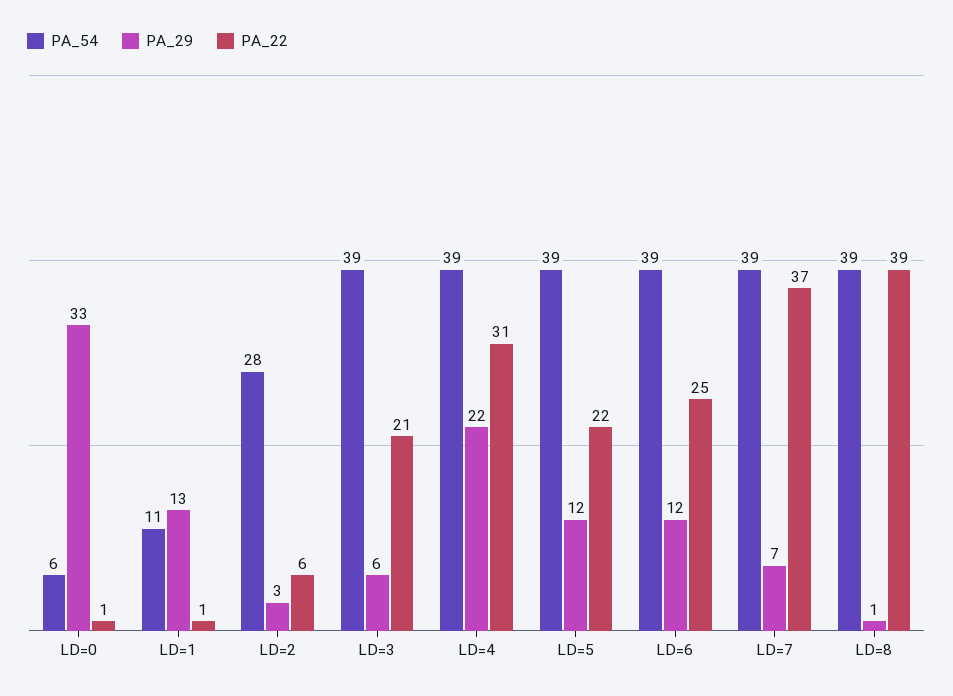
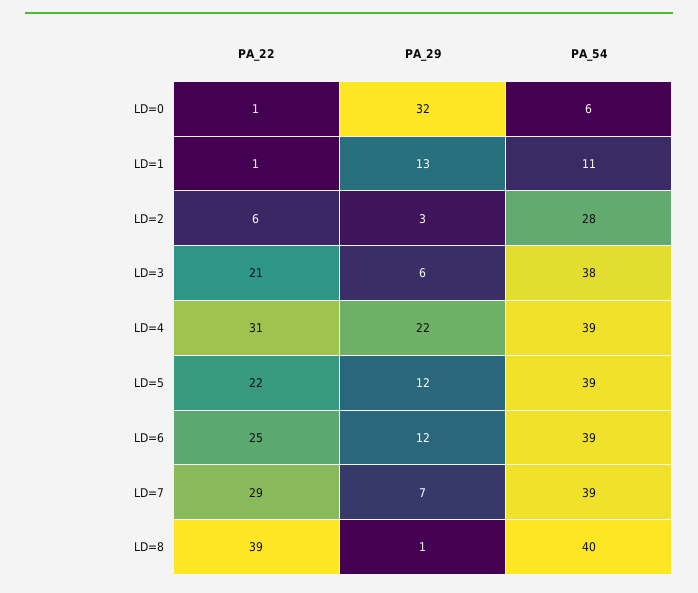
  {
    "PA_54": {
      "LD=0": 6,
      "LD=1": 11,
      "LD=2": 28,
-     "LD=3": 39,
+     "LD=3": 38,
      "LD=4": 39,
      "LD=5": 39,
      "LD=6": 39,
      "LD=7": 39,
-     "LD=8": 39
+     "LD=8": 40
    },
    "PA_29": {
-     "LD=0": 33,
+     "LD=0": 32,
      "LD=1": 13,
      "LD=2": 3,
      "LD=3": 6,
      "LD=4": 22,
      "LD=5": 12,
      "LD=6": 12,
      "LD=7": 7,
      "LD=8": 1
    },
    "PA_22": {
      "LD=0": 1,
      "LD=1": 1,
      "LD=2": 6,
      "LD=3": 21,
      "LD=4": 31,
      "LD=5": 22,
      "LD=6": 25,
-     "LD=7": 37,
+     "LD=7": 29,
      "LD=8": 39
    }
  }

